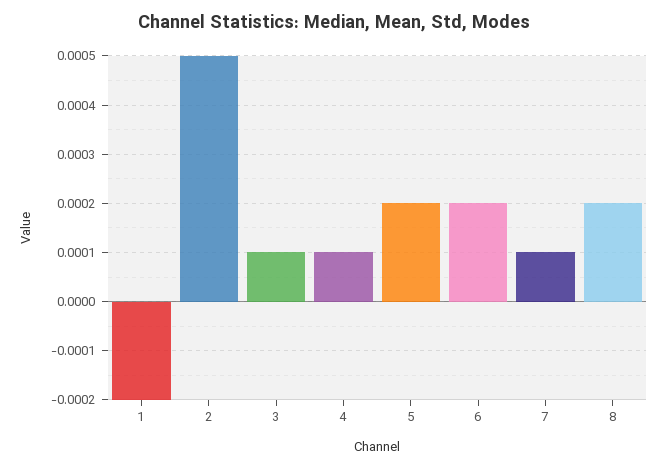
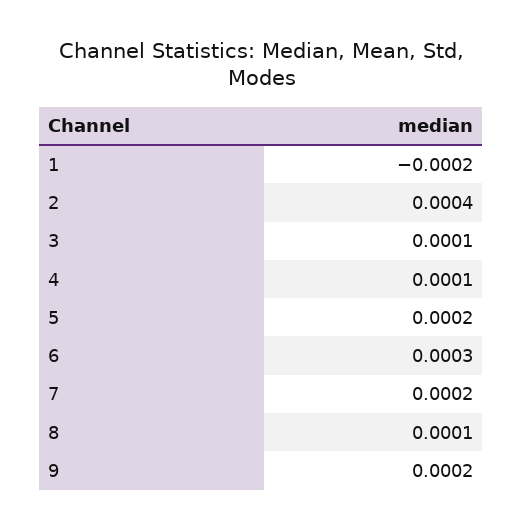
  {
    "1": -0.0002,
-   "2": 0.0005,
+   "2": 0.0004,
    "3": 0.0001,
    "4": 0.0001,
    "5": 0.0002,
-   "6": 0.0002,
+   "6": 0.0003,
-   "7": 0.0001,
+   "7": 0.0002,
-   "8": 0.0002
+   "8": 0.0001,
+   "9": 0.0002
  }

